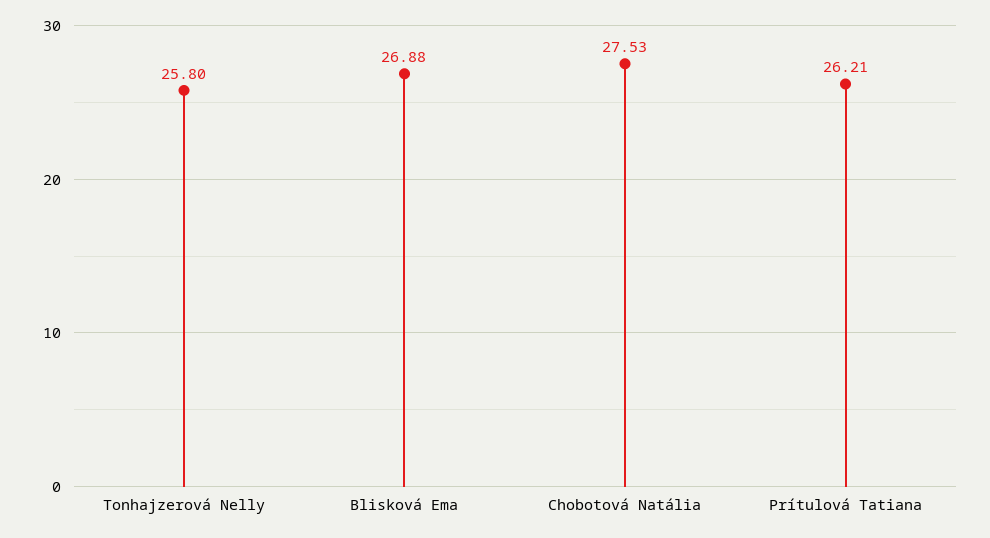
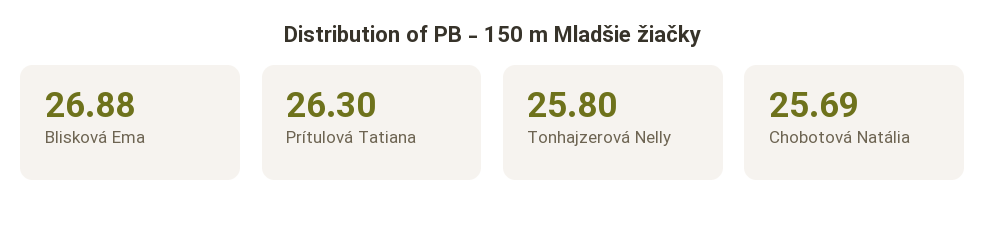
  {
    "Tonhajzerová Nelly": 25.8,
    "Blisková Ema": 26.88,
-   "Chobotová Natália": 27.53,
+   "Chobotová Natália": 25.69,
-   "Prítulová Tatiana": 26.21
+   "Prítulová Tatiana": 26.3
  }

